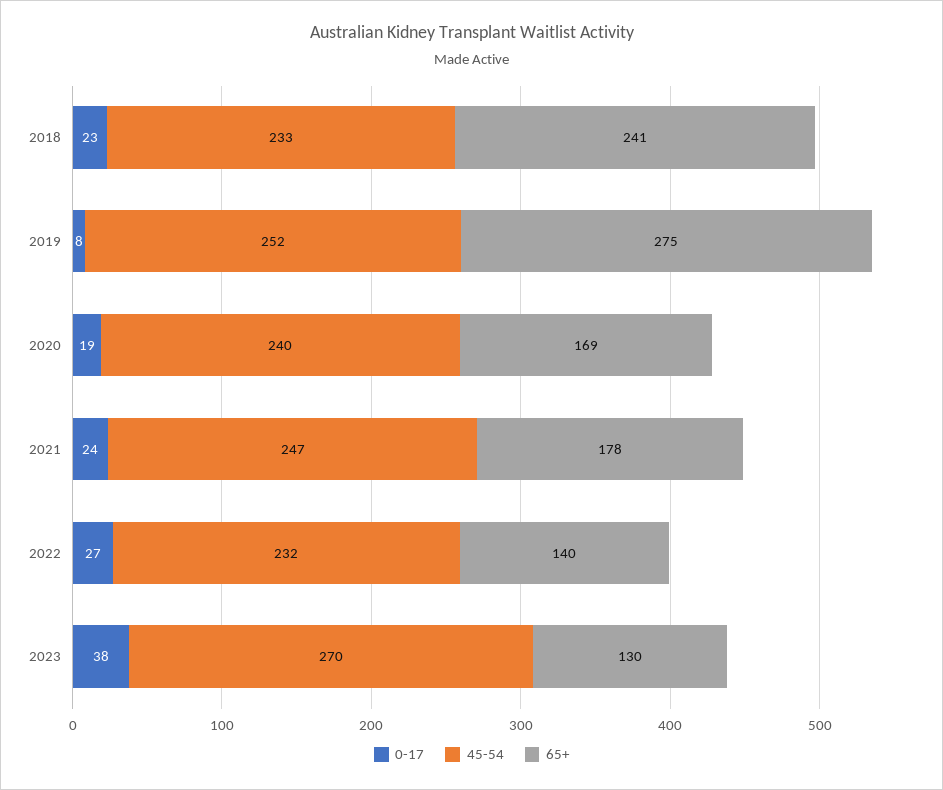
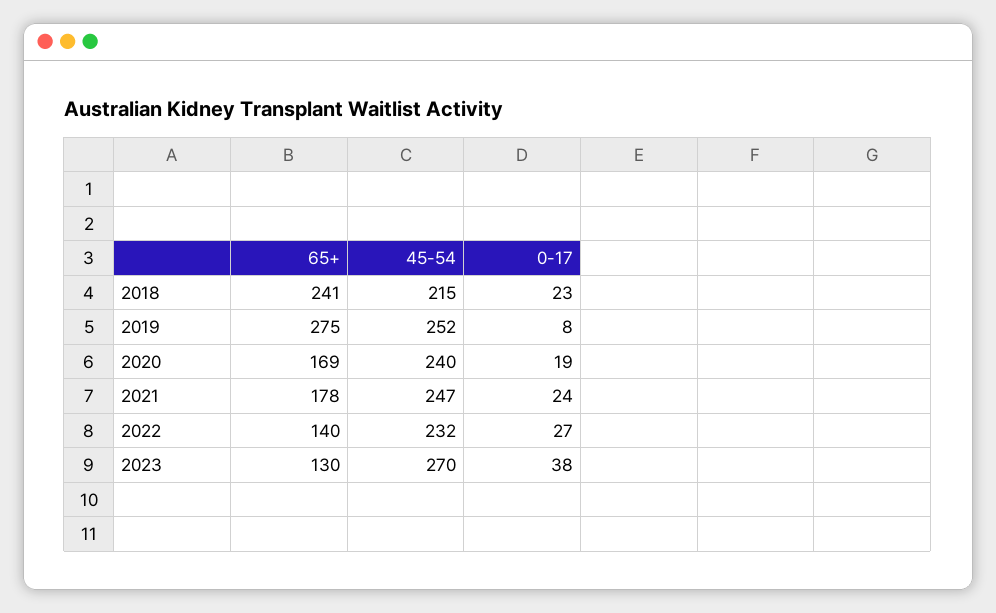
  {
    "0-17": {
      "2018": 23,
      "2019": 8,
      "2020": 19,
      "2021": 24,
      "2022": 27,
      "2023": 38
    },
    "45-54": {
-     "2018": 233,
+     "2018": 215,
      "2019": 252,
      "2020": 240,
      "2021": 247,
      "2022": 232,
      "2023": 270
    },
    "65+": {
      "2018": 241,
      "2019": 275,
      "2020": 169,
      "2021": 178,
      "2022": 140,
      "2023": 130
    }
  }

